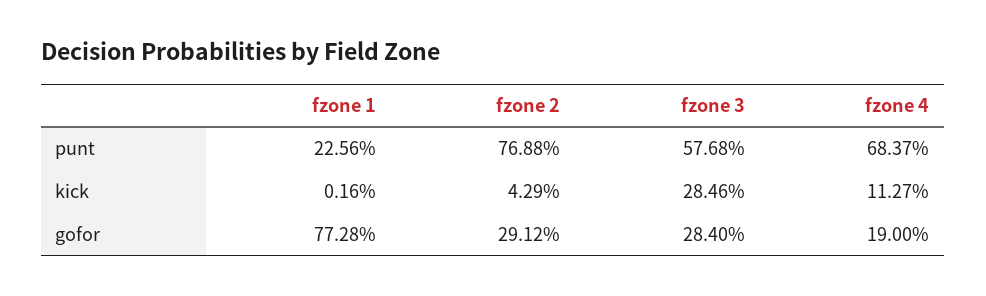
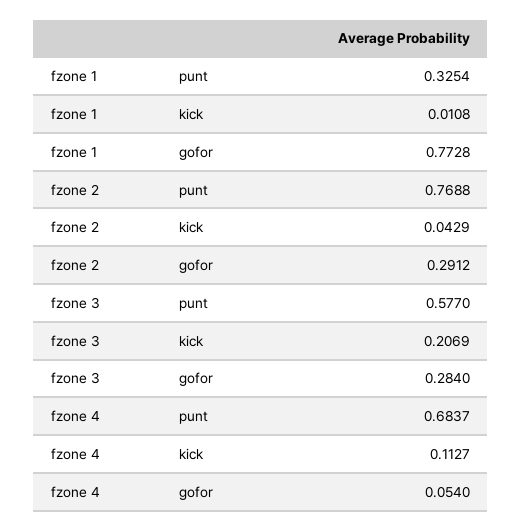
  {
    "fzone 1": {
-     "punt": 0.2256,
+     "punt": 0.3254,
-     "kick": 0.0016,
+     "kick": 0.0108,
      "gofor": 0.7728
    },
    "fzone 2": {
      "punt": 0.7688,
      "kick": 0.0429,
      "gofor": 0.2912
    },
    "fzone 3": {
-     "punt": 0.5768,
+     "punt": 0.577,
-     "kick": 0.2846,
+     "kick": 0.2069,
      "gofor": 0.284
    },
    "fzone 4": {
      "punt": 0.6837,
      "kick": 0.1127,
-     "gofor": 0.19
+     "gofor": 0.054
    }
  }

